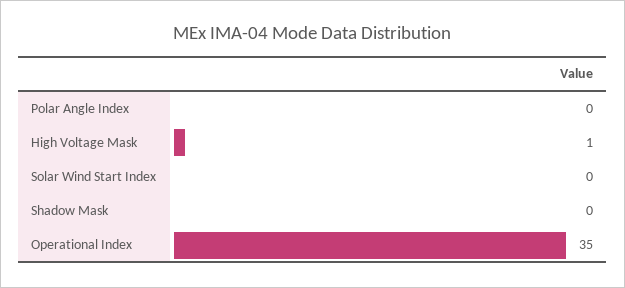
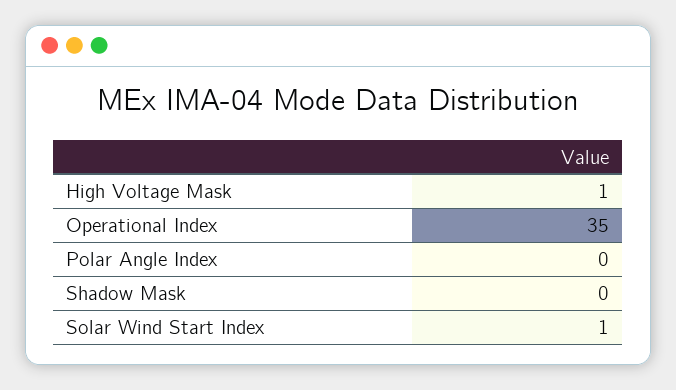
  {
    "Polar Angle Index": 0,
    "High Voltage Mask": 1,
-   "Solar Wind Start Index": 0,
+   "Solar Wind Start Index": 1,
    "Shadow Mask": 0,
    "Operational Index": 35
  }

